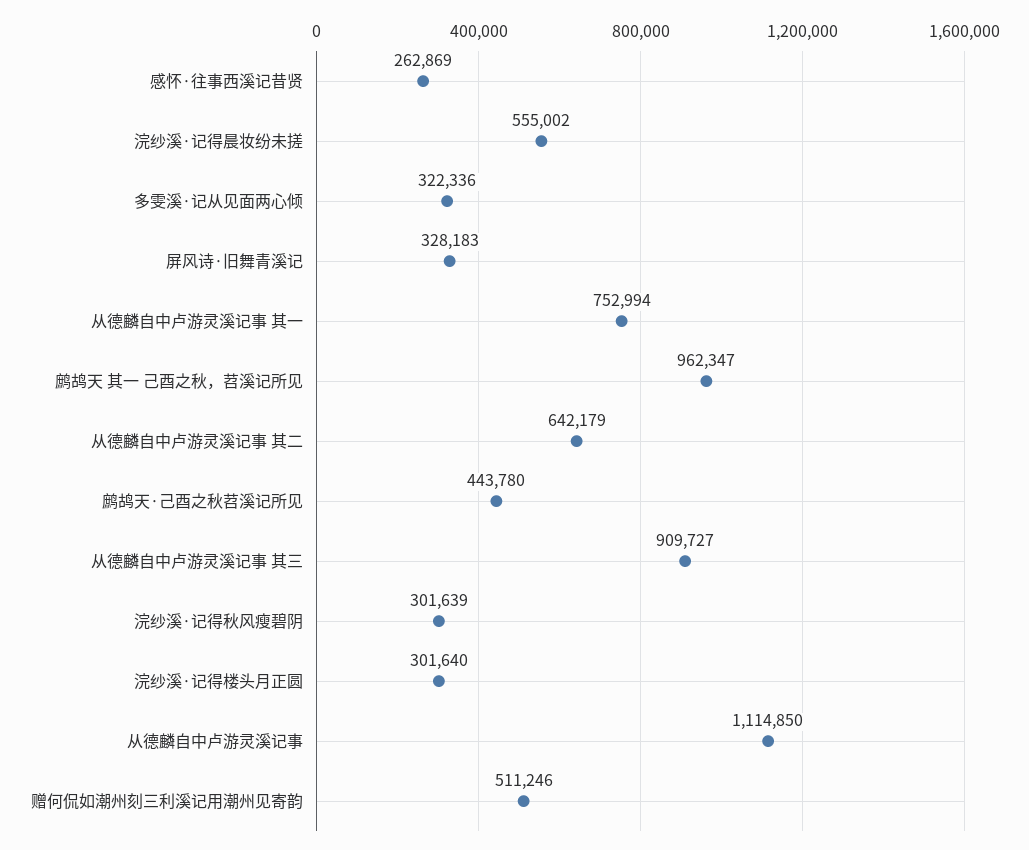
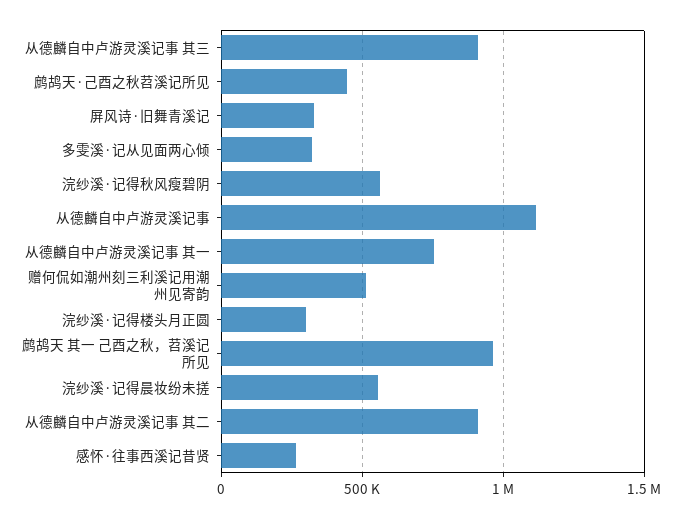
  {
    "感怀·往事西溪记昔贤": 262869,
    "浣纱溪·记得晨妆纷未搓": 555002,
    "多雯溪·记从见面两心倾": 322336,
    "屏风诗·旧舞青溪记": 328183,
    "从德麟自中卢游灵溪记事 其一": 752994,
    "鹧鸪天 其一 己酉之秋，苕溪记所见": 962347,
-   "从德麟自中卢游灵溪记事 其二": 642179,
+   "从德麟自中卢游灵溪记事 其二": 900000,
    "鹧鸪天·己酉之秋苕溪记所见": 443780,
    "从德麟自中卢游灵溪记事 其三": 909727,
-   "浣纱溪·记得秋风瘦碧阴": 301639,
+   "浣纱溪·记得秋风瘦碧阴": 550000,
    "浣纱溪·记得楼头月正圆": 301640,
    "从德麟自中卢游灵溪记事": 1114850,
    "赠何侃如潮州刻三利溪记用潮州见寄韵": 511246
  }

